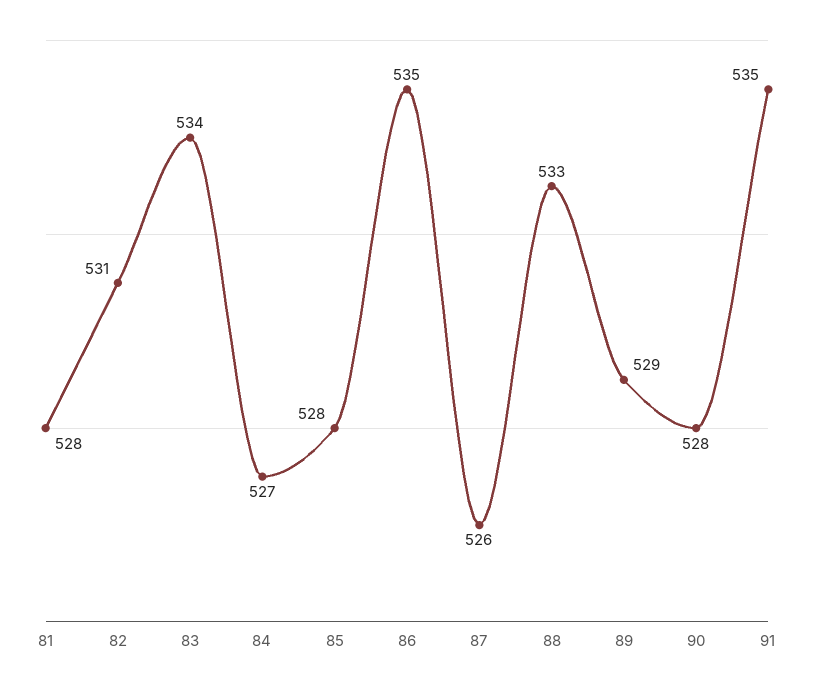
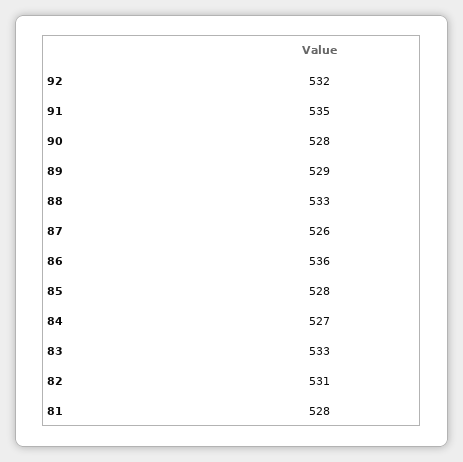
  {
    "81": 528,
    "82": 531,
-   "83": 534,
+   "83": 533,
    "84": 527,
    "85": 528,
-   "86": 535,
+   "86": 536,
    "87": 526,
    "88": 533,
    "89": 529,
    "90": 528,
-   "91": 535
+   "91": 535,
+   "92": 532
  }

